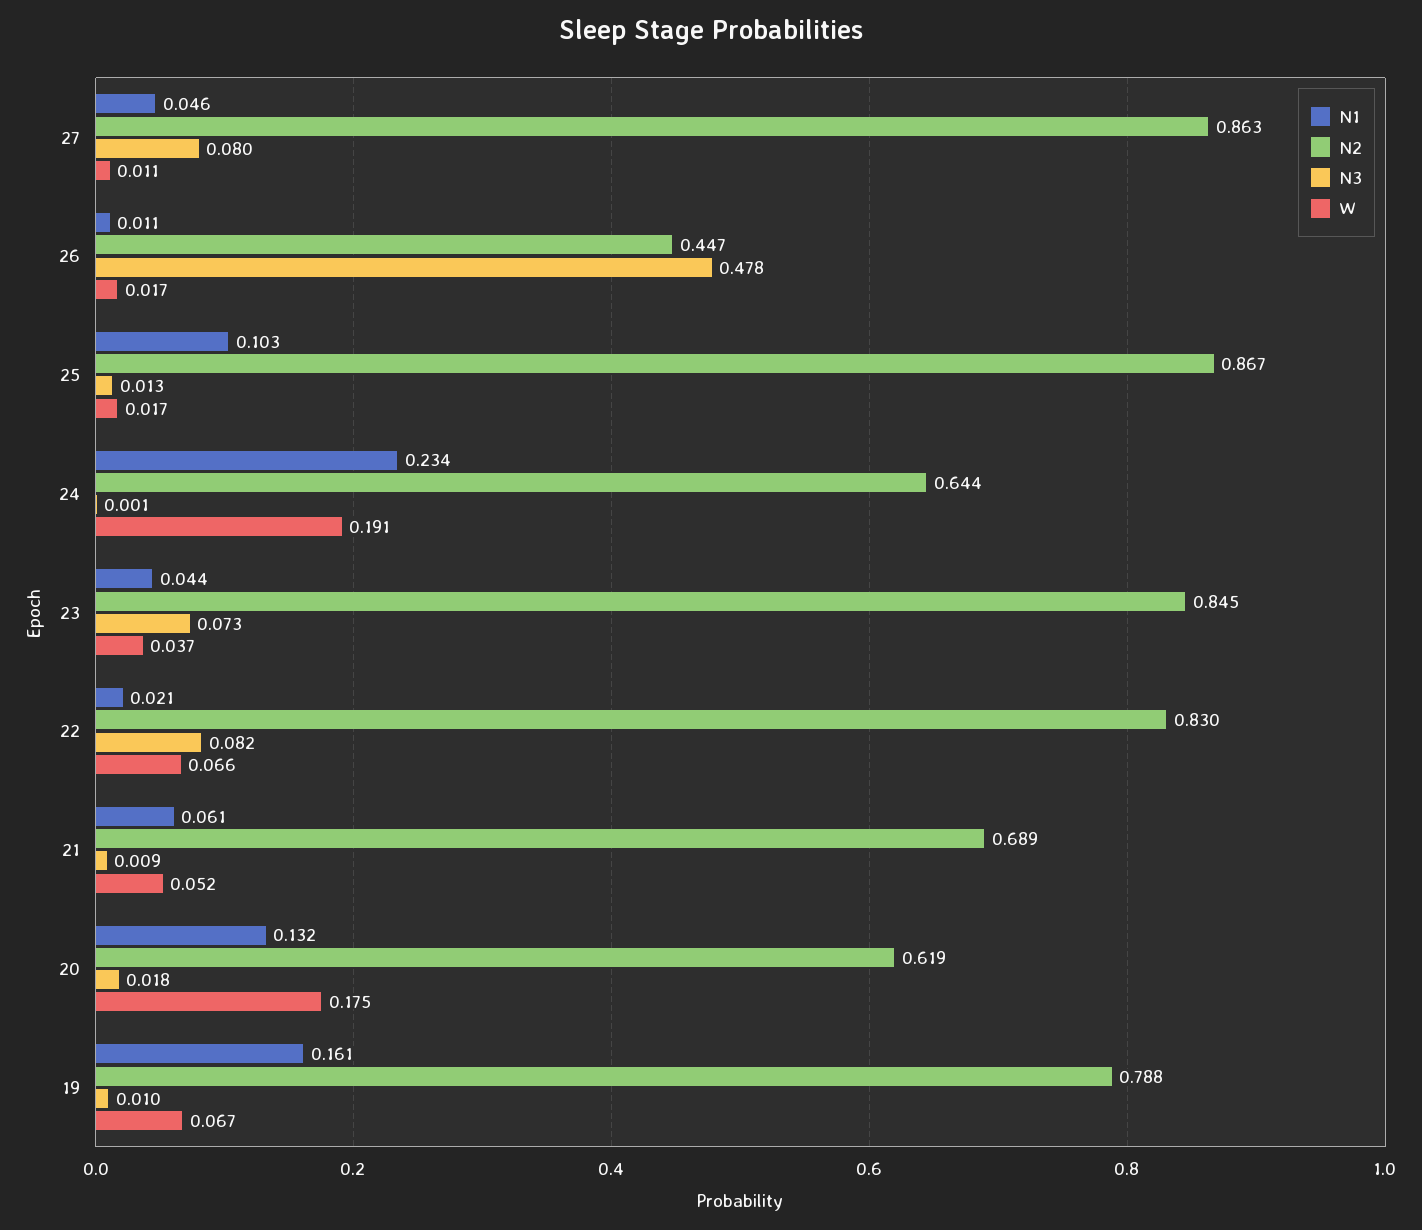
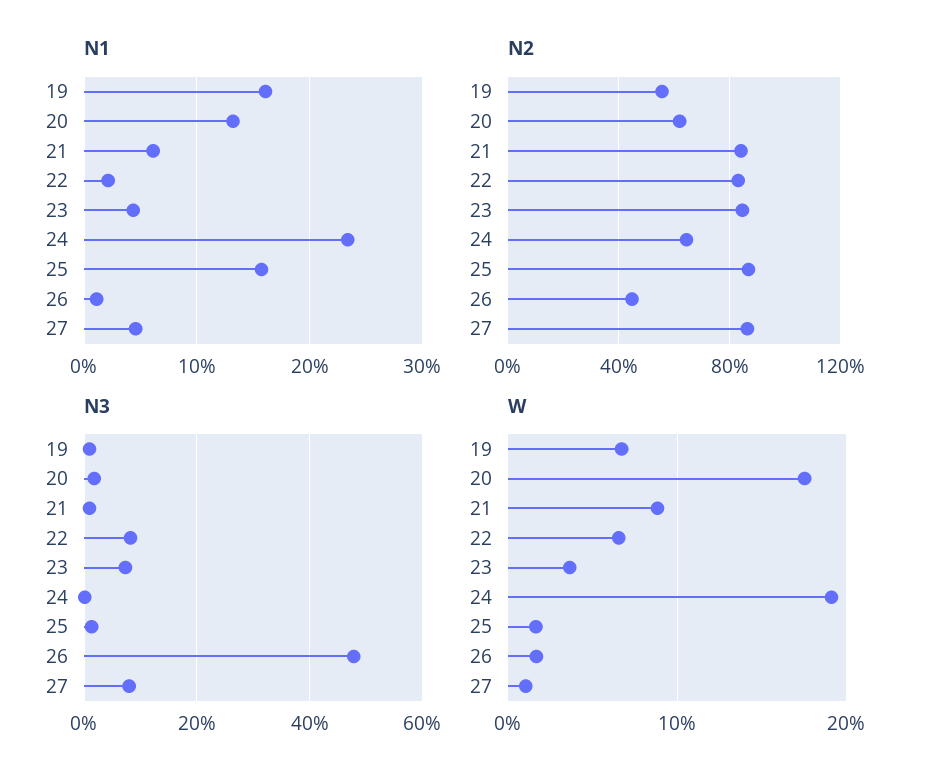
  {
    "N1": {
      "27": 0.046,
      "26": 0.011,
-     "25": 0.103,
+     "25": 0.16,
      "24": 0.234,
      "23": 0.044,
      "22": 0.021,
      "21": 0.061,
      "20": 0.132,
      "19": 0.161
    },
    "N2": {
      "27": 0.863,
      "26": 0.447,
      "25": 0.867,
      "24": 0.644,
      "23": 0.845,
      "22": 0.83,
-     "21": 0.689,
+     "21": 0.85,
      "20": 0.619,
-     "19": 0.788
+     "19": 0.55
    },
    "N3": {
      "27": 0.08,
      "26": 0.478,
      "25": 0.013,
      "24": 0.001,
      "23": 0.073,
      "22": 0.082,
      "21": 0.009,
      "20": 0.018,
      "19": 0.01
    },
    "W": {
      "27": 0.011,
      "26": 0.017,
      "25": 0.017,
      "24": 0.191,
      "23": 0.037,
      "22": 0.066,
-     "21": 0.052,
+     "21": 0.09,
      "20": 0.175,
      "19": 0.067
    }
  }

